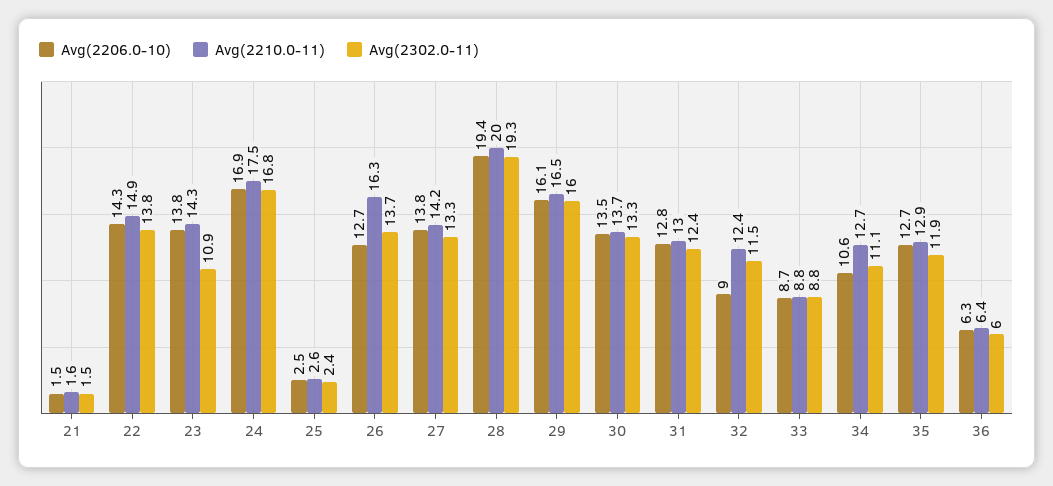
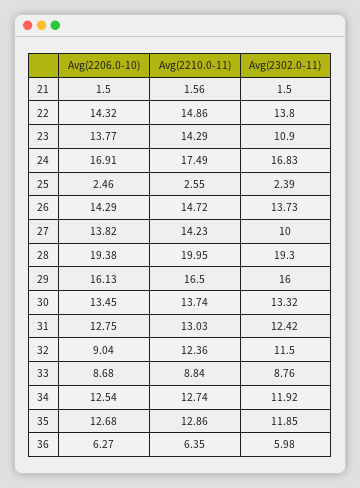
  {
    "Avg(2206.0-10)": {
      "21": 1.5,
      "22": 14.32,
      "23": 13.77,
      "24": 16.91,
      "25": 2.46,
-     "26": 12.7,
+     "26": 14.29,
      "27": 13.82,
      "28": 19.38,
      "29": 16.13,
      "30": 13.45,
      "31": 12.75,
      "32": 9.04,
      "33": 8.68,
-     "34": 10.6,
+     "34": 12.54,
      "35": 12.68,
      "36": 6.27
    },
    "Avg(2210.0-11)": {
      "21": 1.56,
      "22": 14.86,
      "23": 14.29,
      "24": 17.49,
      "25": 2.55,
-     "26": 16.3,
+     "26": 14.72,
      "27": 14.23,
      "28": 19.95,
      "29": 16.5,
      "30": 13.74,
      "31": 13.03,
      "32": 12.36,
      "33": 8.84,
      "34": 12.74,
      "35": 12.86,
      "36": 6.35
    },
    "Avg(2302.0-11)": {
      "21": 1.5,
      "22": 13.8,
      "23": 10.9,
      "24": 16.83,
      "25": 2.39,
      "26": 13.73,
-     "27": 13.3,
+     "27": 10,
      "28": 19.3,
      "29": 16,
      "30": 13.32,
      "31": 12.42,
      "32": 11.5,
      "33": 8.76,
-     "34": 11.1,
+     "34": 11.92,
      "35": 11.85,
      "36": 5.98
    }
  }

